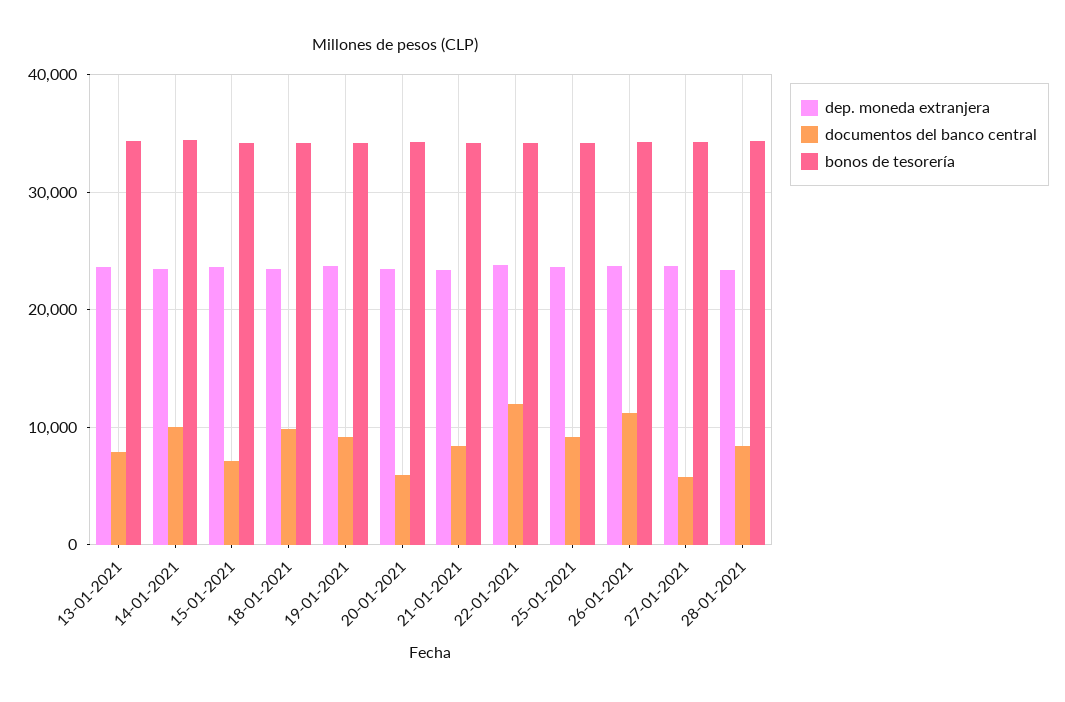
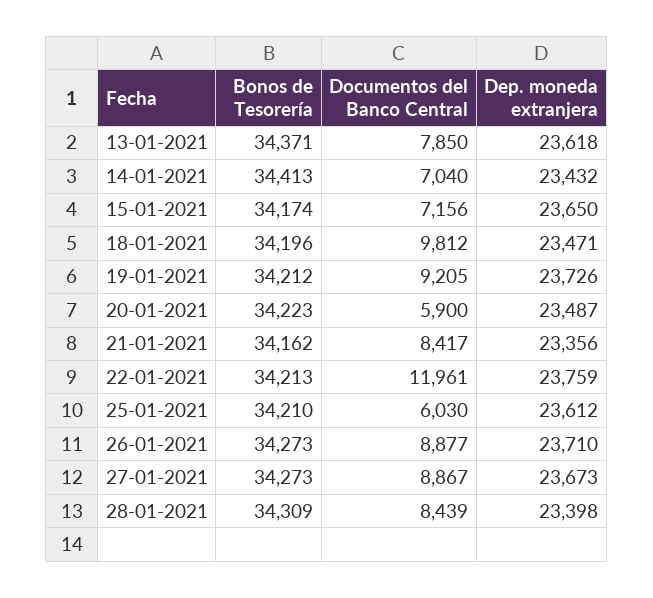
  {
    "dep. moneda extranjera": {
      "13-01-2021": 23618,
      "14-01-2021": 23432,
      "15-01-2021": 23650,
      "18-01-2021": 23471,
      "19-01-2021": 23726,
      "20-01-2021": 23487,
      "21-01-2021": 23356,
      "22-01-2021": 23759,
      "25-01-2021": 23612,
      "26-01-2021": 23710,
      "27-01-2021": 23673,
      "28-01-2021": 23398
    },
    "documentos del banco central": {
      "13-01-2021": 7850,
-     "14-01-2021": 10000,
+     "14-01-2021": 7040,
      "15-01-2021": 7156,
      "18-01-2021": 9812,
      "19-01-2021": 9205,
      "20-01-2021": 5900,
      "21-01-2021": 8417,
      "22-01-2021": 11961,
-     "25-01-2021": 9000,
+     "25-01-2021": 6030,
-     "26-01-2021": 11000,
+     "26-01-2021": 8877,
-     "27-01-2021": 6000,
+     "27-01-2021": 8867,
      "28-01-2021": 8439
    },
    "bonos de tesorería": {
      "13-01-2021": 34371,
      "14-01-2021": 34413,
      "15-01-2021": 34174,
      "18-01-2021": 34196,
      "19-01-2021": 34212,
      "20-01-2021": 34223,
      "21-01-2021": 34162,
      "22-01-2021": 34213,
      "25-01-2021": 34210,
      "26-01-2021": 34273,
      "27-01-2021": 34273,
      "28-01-2021": 34309
    }
  }

